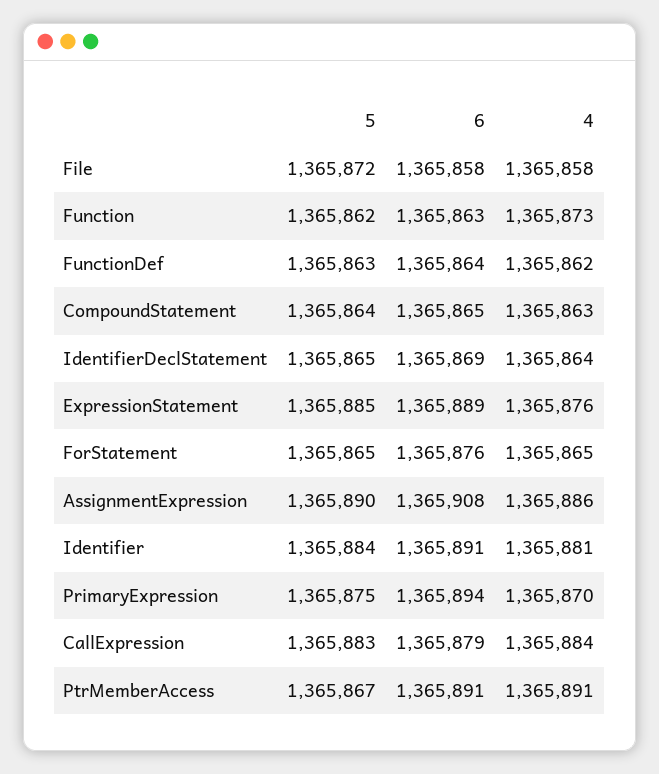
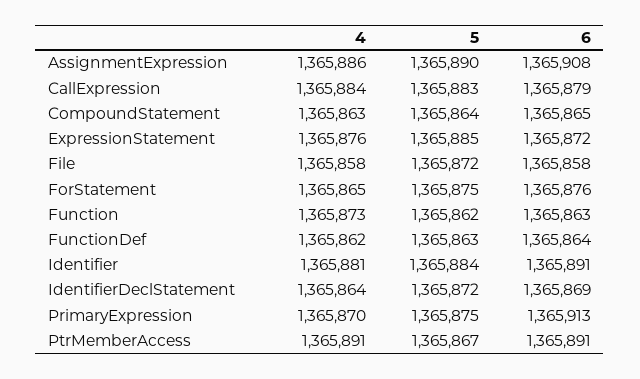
  {
    "5": {
      "File": 1365872,
      "Function": 1365862,
      "FunctionDef": 1365863,
      "CompoundStatement": 1365864,
-     "IdentifierDeclStatement": 1365865,
+     "IdentifierDeclStatement": 1365872,
      "ExpressionStatement": 1365885,
-     "ForStatement": 1365865,
+     "ForStatement": 1365875,
      "AssignmentExpression": 1365890,
      "Identifier": 1365884,
      "PrimaryExpression": 1365875,
      "CallExpression": 1365883,
      "PtrMemberAccess": 1365867
    },
    "6": {
      "File": 1365858,
      "Function": 1365863,
      "FunctionDef": 1365864,
      "CompoundStatement": 1365865,
      "IdentifierDeclStatement": 1365869,
-     "ExpressionStatement": 1365889,
+     "ExpressionStatement": 1365872,
      "ForStatement": 1365876,
      "AssignmentExpression": 1365908,
      "Identifier": 1365891,
-     "PrimaryExpression": 1365894,
+     "PrimaryExpression": 1365913,
      "CallExpression": 1365879,
      "PtrMemberAccess": 1365891
    },
    "4": {
      "File": 1365858,
      "Function": 1365873,
      "FunctionDef": 1365862,
      "CompoundStatement": 1365863,
      "IdentifierDeclStatement": 1365864,
      "ExpressionStatement": 1365876,
      "ForStatement": 1365865,
      "AssignmentExpression": 1365886,
      "Identifier": 1365881,
      "PrimaryExpression": 1365870,
      "CallExpression": 1365884,
      "PtrMemberAccess": 1365891
    }
  }

